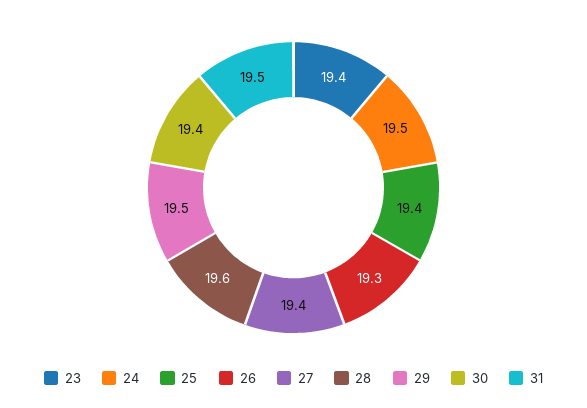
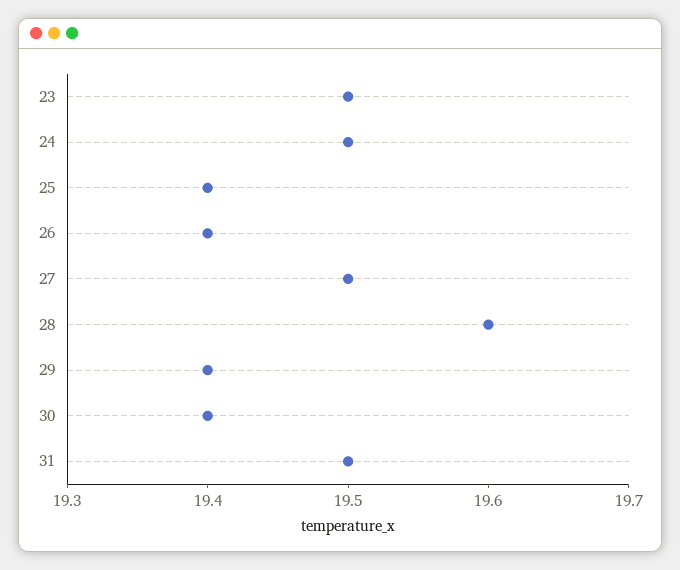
  {
-   "23": 19.4,
+   "23": 19.5,
    "24": 19.5,
    "25": 19.4,
-   "26": 19.3,
+   "26": 19.4,
-   "27": 19.4,
+   "27": 19.5,
    "28": 19.6,
-   "29": 19.5,
+   "29": 19.4,
    "30": 19.4,
    "31": 19.5
  }

